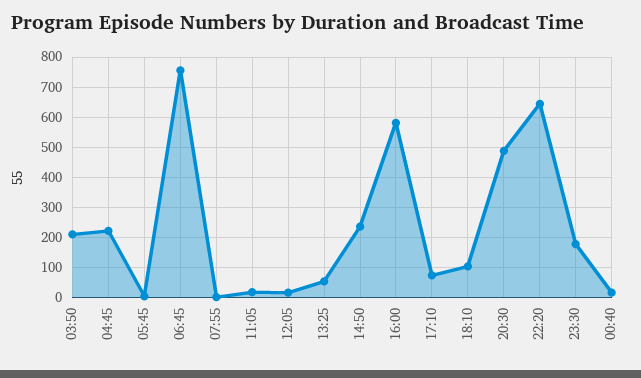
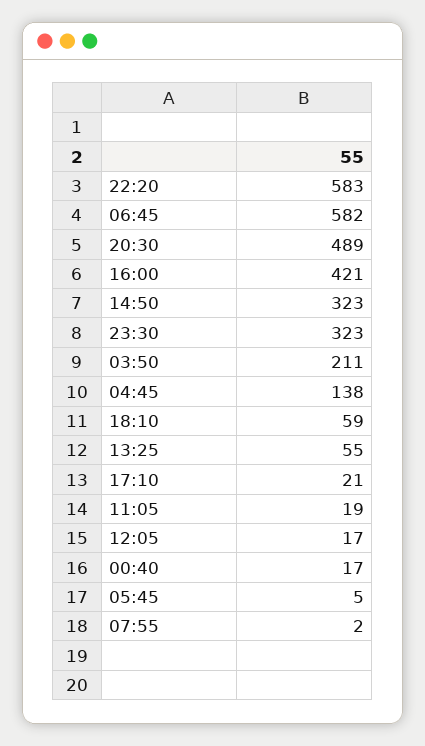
  {
    "03:50": 211,
-   "04:45": 220,
+   "04:45": 138,
    "05:45": 5,
-   "06:45": 760,
+   "06:45": 582,
    "07:55": 2,
    "11:05": 19,
    "12:05": 17,
    "13:25": 55,
-   "14:50": 240,
+   "14:50": 323,
-   "16:00": 580,
+   "16:00": 421,
-   "17:10": 80,
+   "17:10": 21,
-   "18:10": 100,
+   "18:10": 59,
    "20:30": 489,
-   "22:20": 640,
+   "22:20": 583,
-   "23:30": 180,
+   "23:30": 323,
    "00:40": 17
  }

